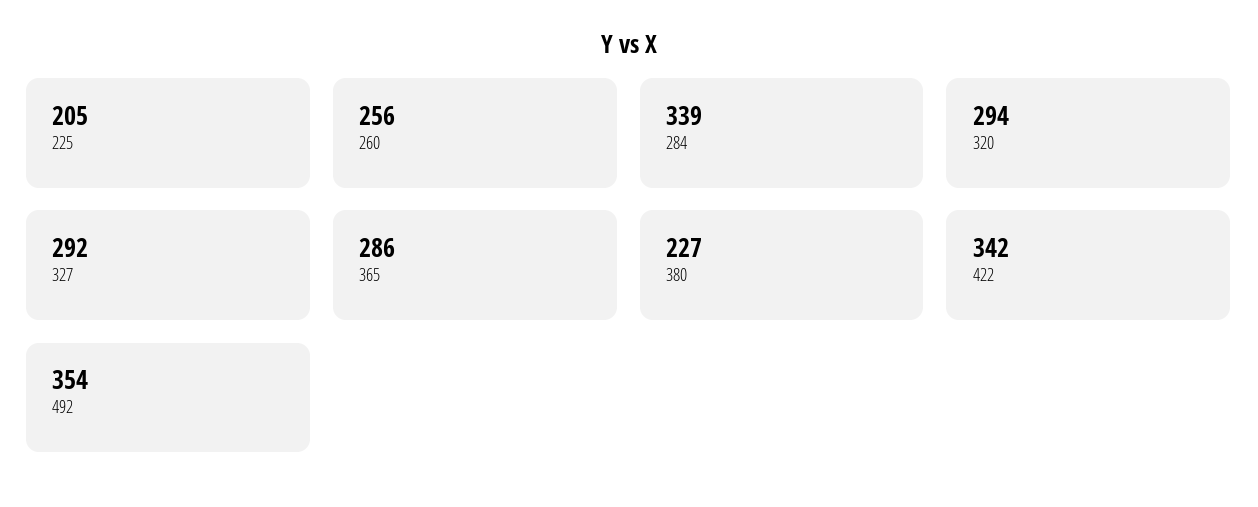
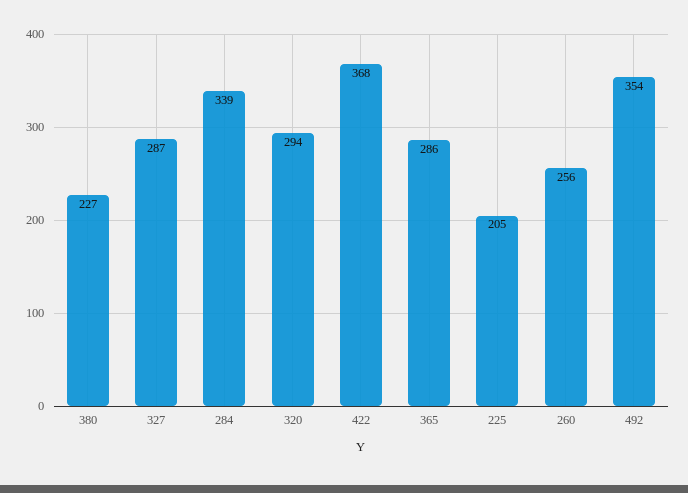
  {
    "225": 205,
    "260": 256,
    "284": 339,
    "320": 294,
-   "327": 292,
+   "327": 287,
    "365": 286,
    "380": 227,
-   "422": 342,
+   "422": 368,
    "492": 354
  }

